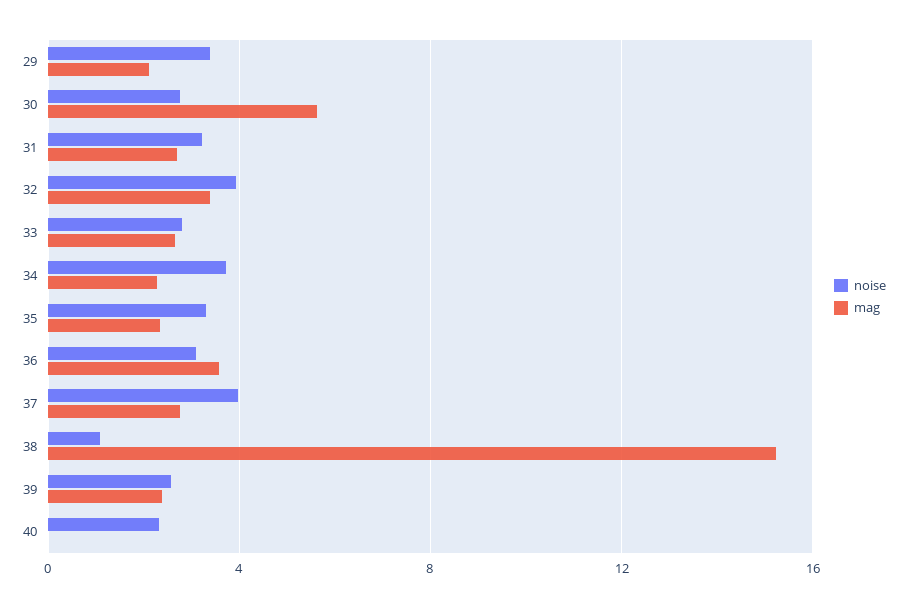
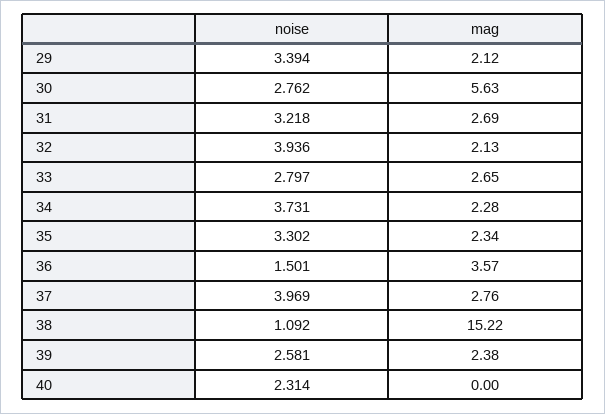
  {
    "noise": {
      "29": 3.394,
      "30": 2.762,
      "31": 3.218,
      "32": 3.936,
      "33": 2.797,
      "34": 3.731,
      "35": 3.302,
-     "36": 3,
+     "36": 1.501,
      "37": 3.969,
      "38": 1.092,
      "39": 2.581,
      "40": 2.314
    },
    "mag": {
      "29": 2.12,
      "30": 5.63,
      "31": 2.69,
-     "32": 3.5,
+     "32": 2.13,
      "33": 2.65,
      "34": 2.28,
      "35": 2.34,
      "36": 3.57,
      "37": 2.76,
      "38": 15.22,
      "39": 2.38,
      "40": 0
    }
  }

